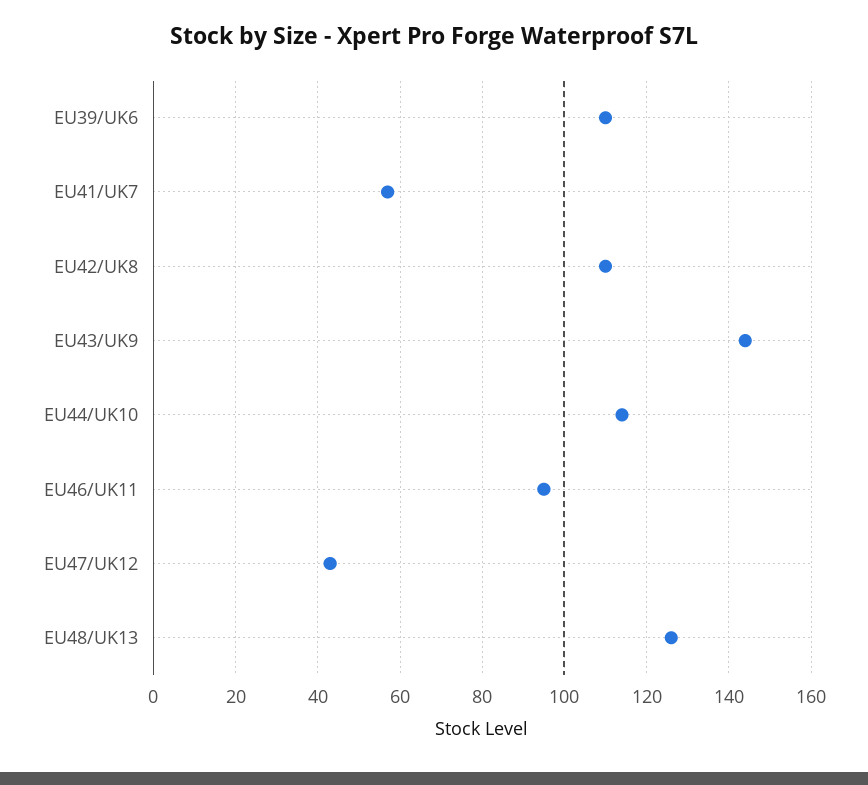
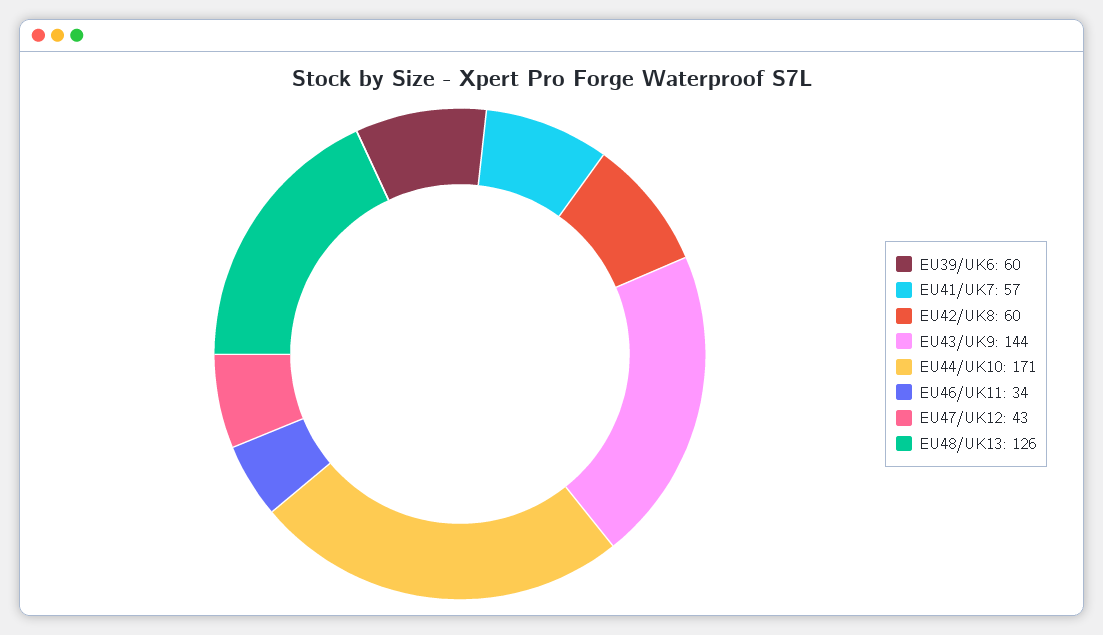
  {
-   "EU39/UK6": 110,
+   "EU39/UK6": 60,
    "EU41/UK7": 57,
-   "EU42/UK8": 110,
+   "EU42/UK8": 60,
    "EU43/UK9": 144,
-   "EU44/UK10": 115,
+   "EU44/UK10": 171,
-   "EU46/UK11": 95,
+   "EU46/UK11": 34,
    "EU47/UK12": 43,
    "EU48/UK13": 126
  }

